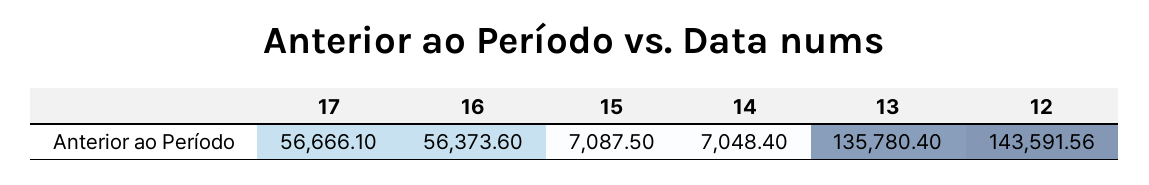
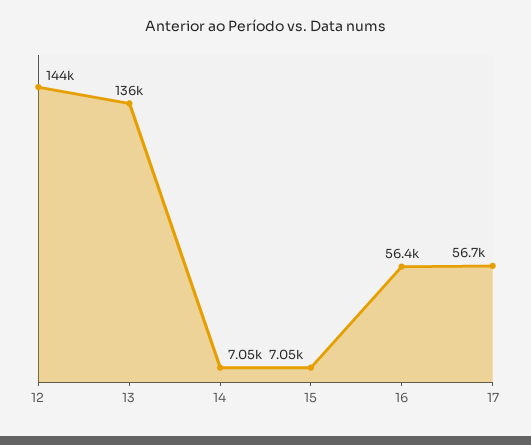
  {
    "17": 56666.1,
    "16": 56373.6,
-   "15": 7087.5,
+   "15": 7050,
    "14": 7048.4,
    "13": 135780.4,
    "12": 143591.56
  }

